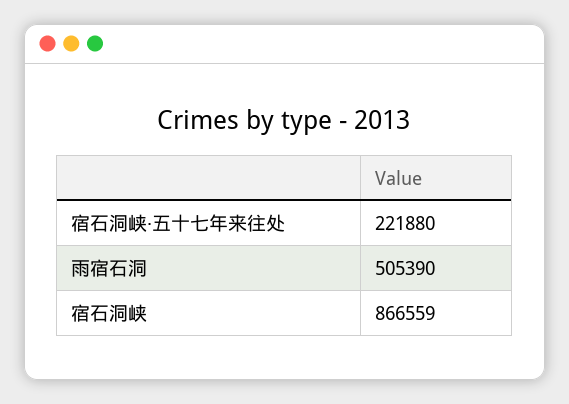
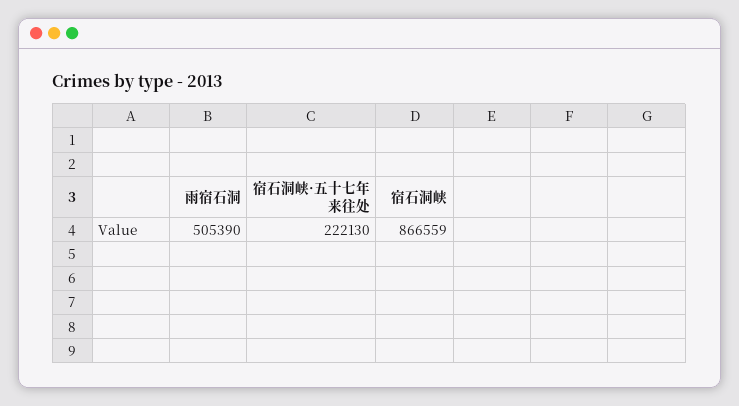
  {
-   "宿石洞峡·五十七年来往处": 221880,
+   "宿石洞峡·五十七年来往处": 222130,
    "雨宿石洞": 505390,
    "宿石洞峡": 866559
  }

